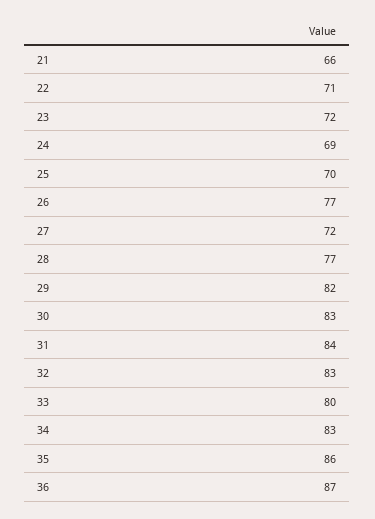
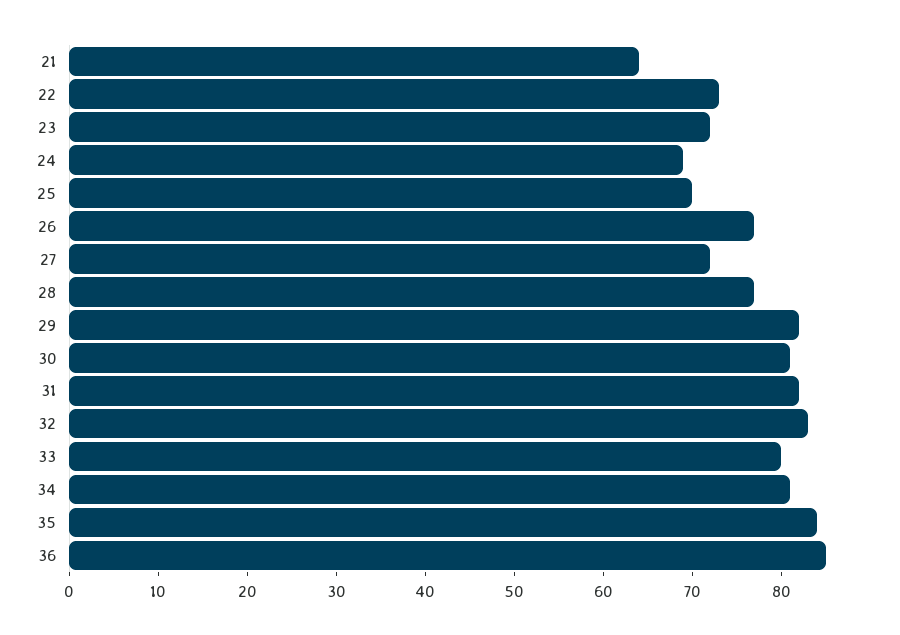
  {
-   "21": 66,
+   "21": 64,
-   "22": 71,
+   "22": 73,
    "23": 72,
    "24": 69,
    "25": 70,
    "26": 77,
    "27": 72,
    "28": 77,
    "29": 82,
-   "30": 83,
+   "30": 81,
-   "31": 84,
+   "31": 82,
    "32": 83,
    "33": 80,
-   "34": 83,
+   "34": 81,
-   "35": 86,
+   "35": 84,
-   "36": 87
+   "36": 85
  }

